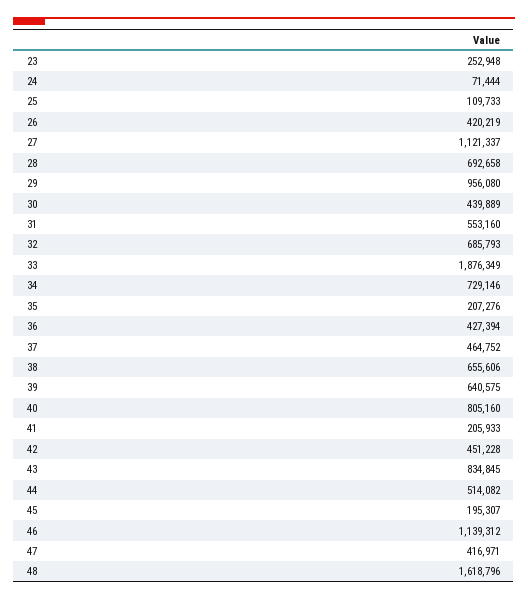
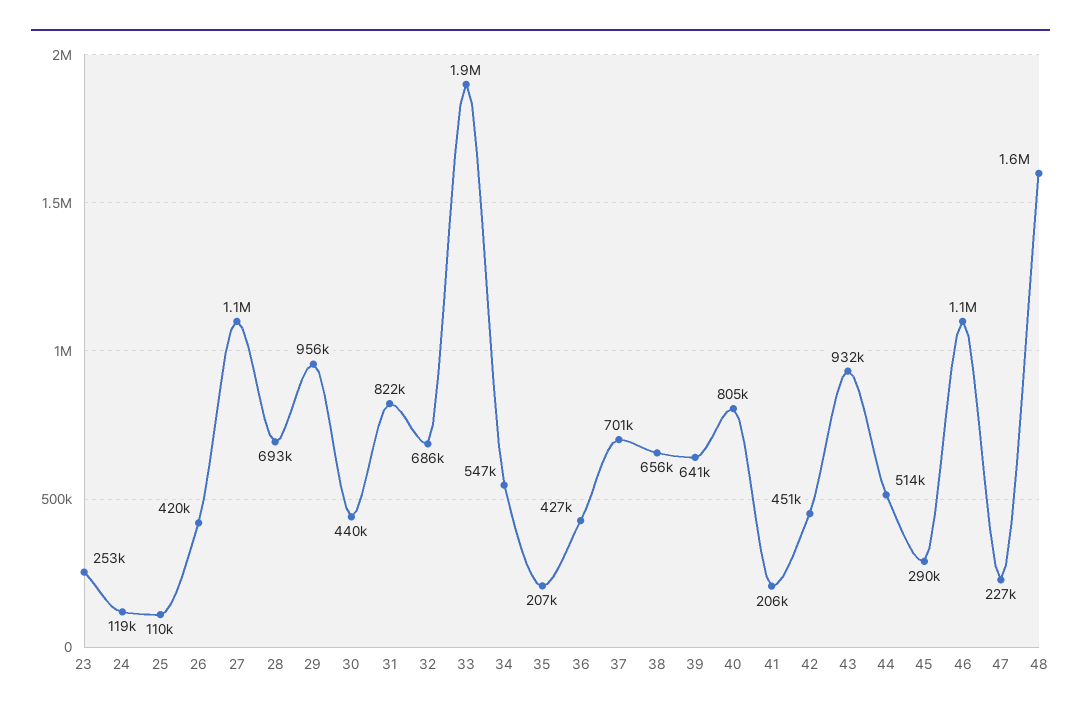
  {
    "23": 252948,
-   "24": 71444,
+   "24": 119000,
    "25": 109733,
    "26": 420219,
    "27": 1121337,
    "28": 692658,
    "29": 956080,
    "30": 439889,
-   "31": 553160,
+   "31": 822000,
    "32": 685793,
    "33": 1876349,
-   "34": 729146,
+   "34": 547000,
    "35": 207276,
    "36": 427394,
-   "37": 464752,
+   "37": 701000,
    "38": 655606,
    "39": 640575,
    "40": 805160,
    "41": 205933,
    "42": 451228,
-   "43": 834845,
+   "43": 932000,
    "44": 514082,
-   "45": 195307,
+   "45": 290000,
    "46": 1139312,
-   "47": 416971,
+   "47": 227000,
    "48": 1618796
  }

